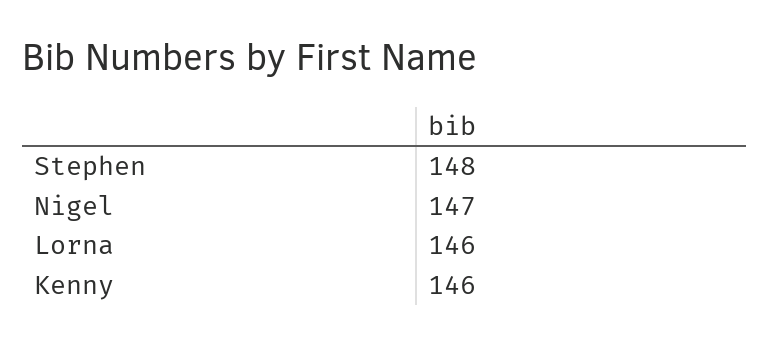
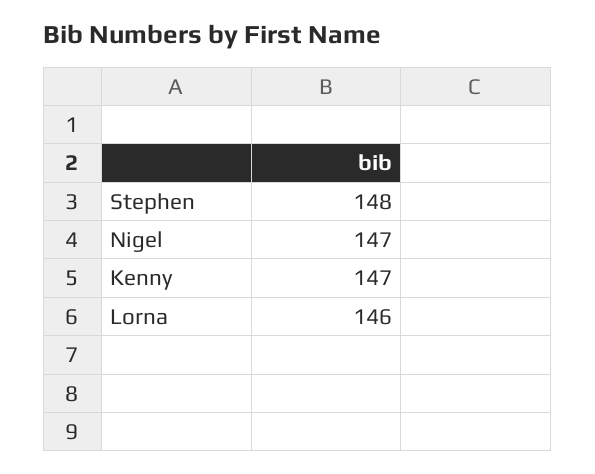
  {
    "Stephen": 148,
    "Nigel": 147,
    "Lorna": 146,
-   "Kenny": 146
+   "Kenny": 147
  }

